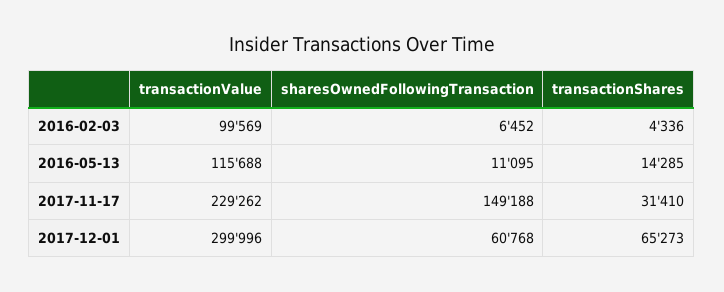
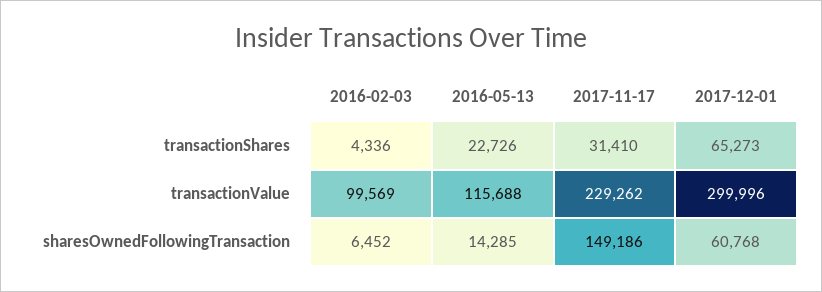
  {
    "transactionValue": {
      "2016-02-03": 99569,
      "2016-05-13": 115688,
      "2017-11-17": 229262,
      "2017-12-01": 299996
    },
    "sharesOwnedFollowingTransaction": {
      "2016-02-03": 6452,
-     "2016-05-13": 11095,
+     "2016-05-13": 14285,
-     "2017-11-17": 149188,
+     "2017-11-17": 149186,
      "2017-12-01": 60768
    },
    "transactionShares": {
      "2016-02-03": 4336,
-     "2016-05-13": 14285,
+     "2016-05-13": 22726,
      "2017-11-17": 31410,
      "2017-12-01": 65273
    }
  }

